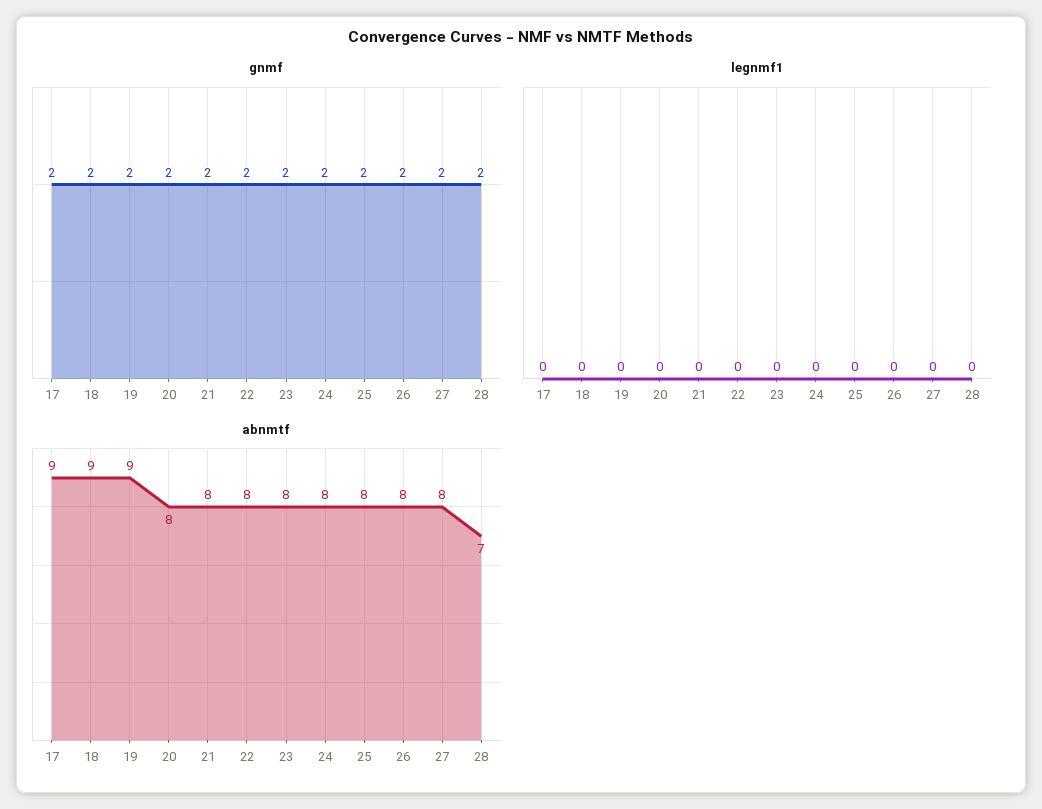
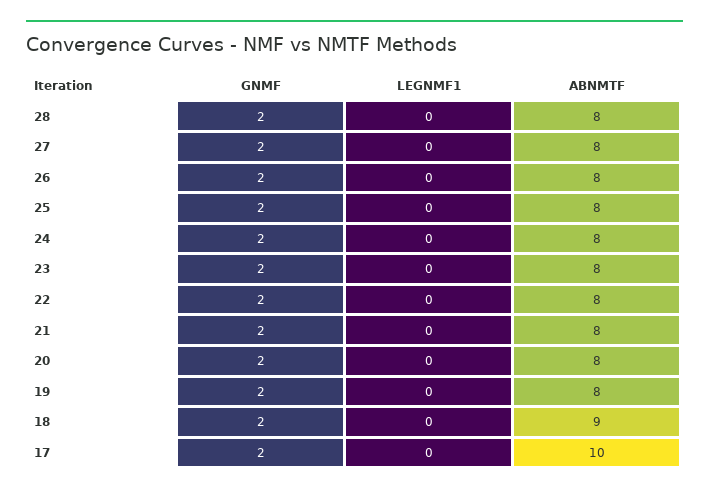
  {
    "gnmf": {
      "17": 2,
      "18": 2,
      "19": 2,
      "20": 2,
      "21": 2,
      "22": 2,
      "23": 2,
      "24": 2,
      "25": 2,
      "26": 2,
      "27": 2,
      "28": 2
    },
    "legnmf1": {
      "17": 0,
      "18": 0,
      "19": 0,
      "20": 0,
      "21": 0,
      "22": 0,
      "23": 0,
      "24": 0,
      "25": 0,
      "26": 0,
      "27": 0,
      "28": 0
    },
    "abnmtf": {
-     "17": 9,
+     "17": 10,
      "18": 9,
-     "19": 9,
+     "19": 8,
      "20": 8,
      "21": 8,
      "22": 8,
      "23": 8,
      "24": 8,
      "25": 8,
      "26": 8,
      "27": 8,
-     "28": 7
+     "28": 8
    }
  }

